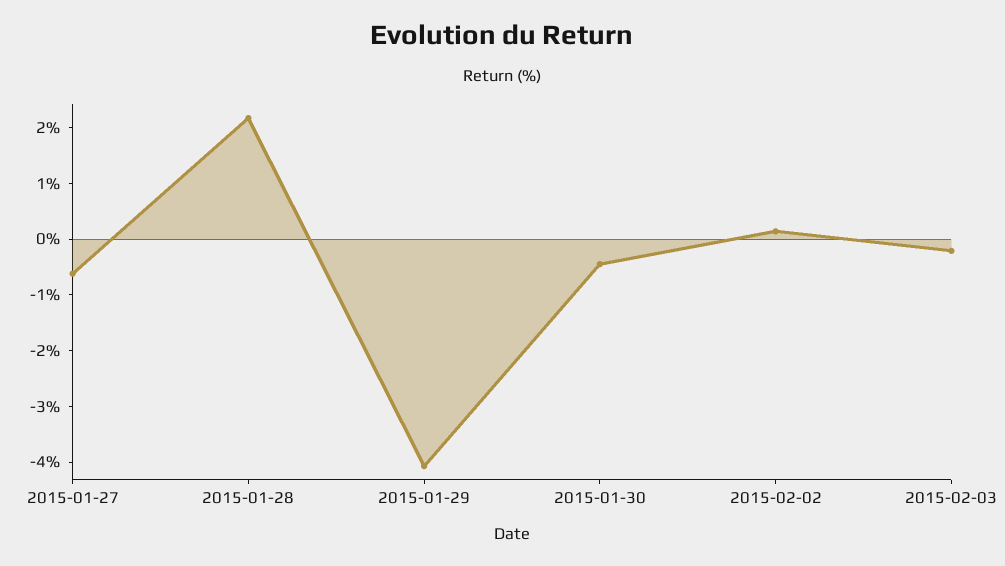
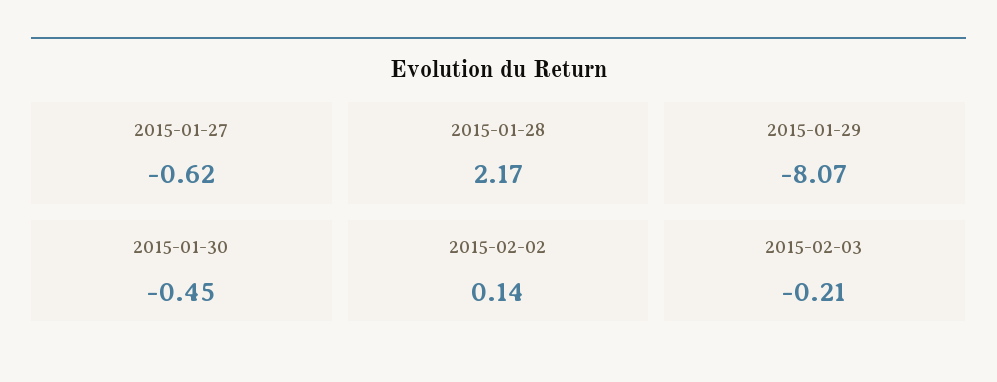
  {
    "2015-01-27": -0.62,
    "2015-01-28": 2.17,
-   "2015-01-29": -4,
+   "2015-01-29": -8.07,
    "2015-01-30": -0.45,
    "2015-02-02": 0.14,
    "2015-02-03": -0.21
  }

